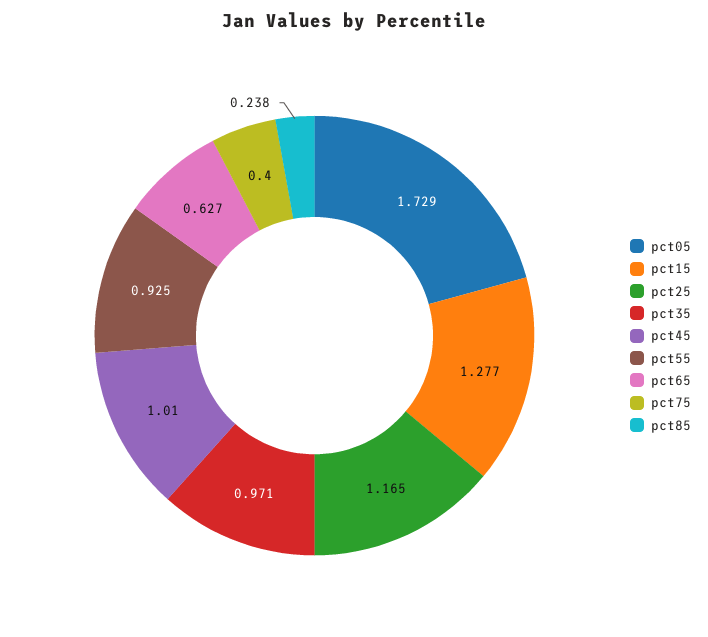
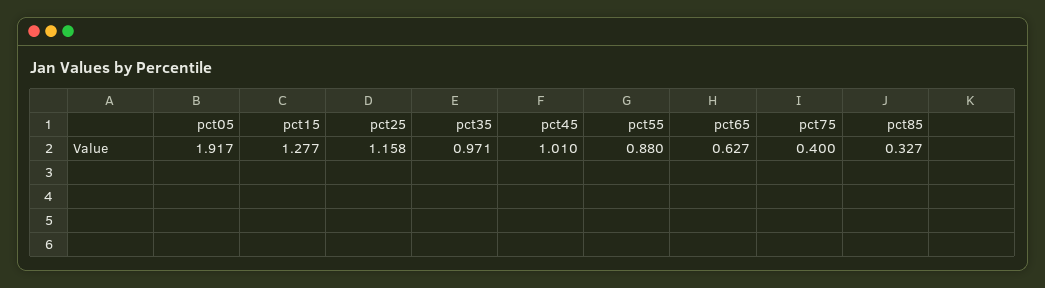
  {
-   "pct05": 1.729,
+   "pct05": 1.917,
    "pct15": 1.277,
-   "pct25": 1.165,
+   "pct25": 1.158,
    "pct35": 0.971,
    "pct45": 1.01,
-   "pct55": 0.925,
+   "pct55": 0.88,
    "pct65": 0.627,
    "pct75": 0.4,
-   "pct85": 0.238
+   "pct85": 0.327
  }

